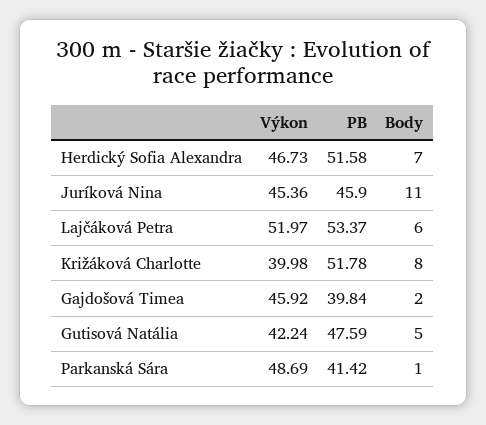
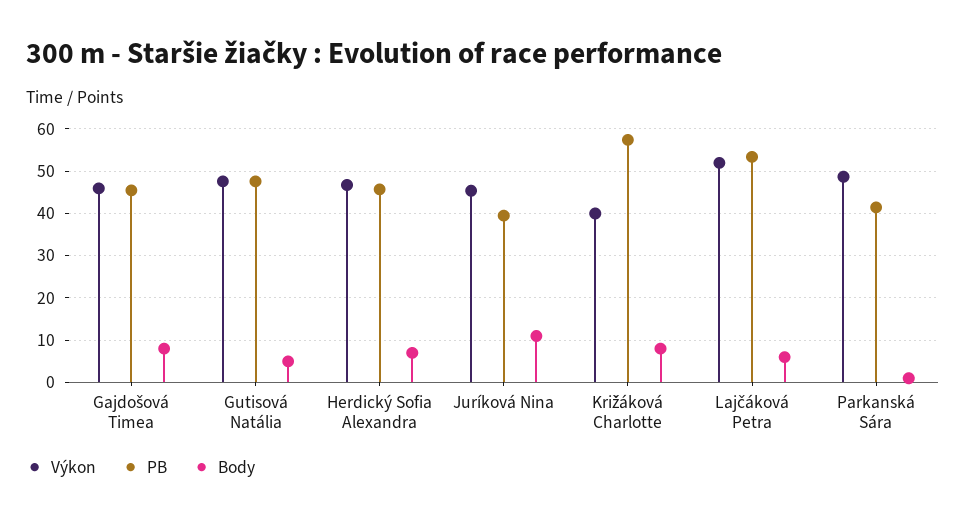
  {
    "Výkon": {
      "Herdický Sofia Alexandra": 46.73,
      "Juríková Nina": 45.36,
      "Lajčáková Petra": 51.97,
      "Križáková Charlotte": 39.98,
      "Gajdošová Timea": 45.92,
-     "Gutisová Natália": 42.24,
+     "Gutisová Natália": 48,
      "Parkanská Sára": 48.69
    },
    "PB": {
-     "Herdický Sofia Alexandra": 51.58,
+     "Herdický Sofia Alexandra": 46,
-     "Juríková Nina": 45.9,
+     "Juríková Nina": 40,
      "Lajčáková Petra": 53.37,
-     "Križáková Charlotte": 51.78,
+     "Križáková Charlotte": 58,
-     "Gajdošová Timea": 39.84,
+     "Gajdošová Timea": 46,
      "Gutisová Natália": 47.59,
      "Parkanská Sára": 41.42
    },
    "Body": {
      "Herdický Sofia Alexandra": 7,
      "Juríková Nina": 11,
      "Lajčáková Petra": 6,
      "Križáková Charlotte": 8,
-     "Gajdošová Timea": 2,
+     "Gajdošová Timea": 8,
      "Gutisová Natália": 5,
      "Parkanská Sára": 1
    }
  }

